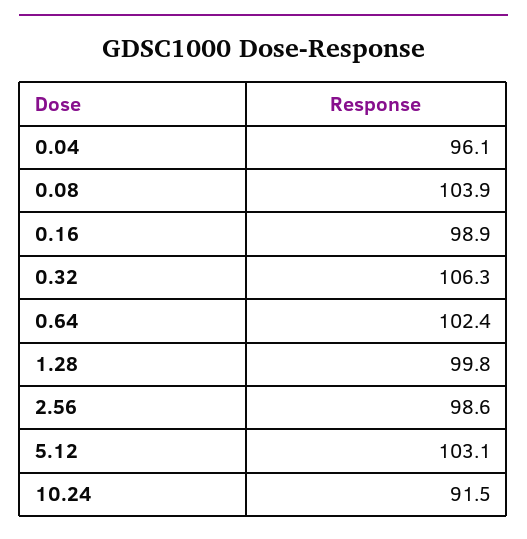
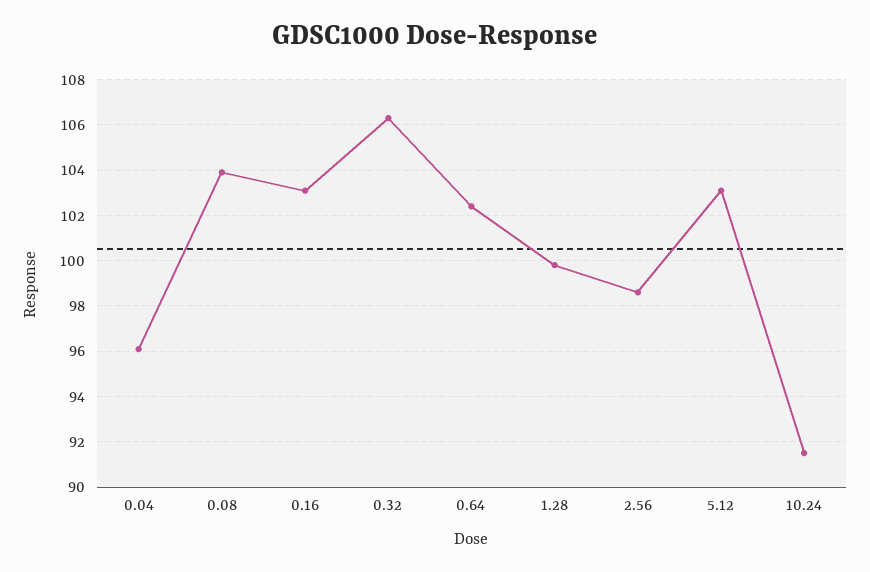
  {
    "0.04": 96.1,
    "0.08": 103.9,
-   "0.16": 98.9,
+   "0.16": 103,
    "0.32": 106.3,
    "0.64": 102.4,
    "1.28": 99.8,
    "2.56": 98.6,
    "5.12": 103.1,
    "10.24": 91.5
  }

